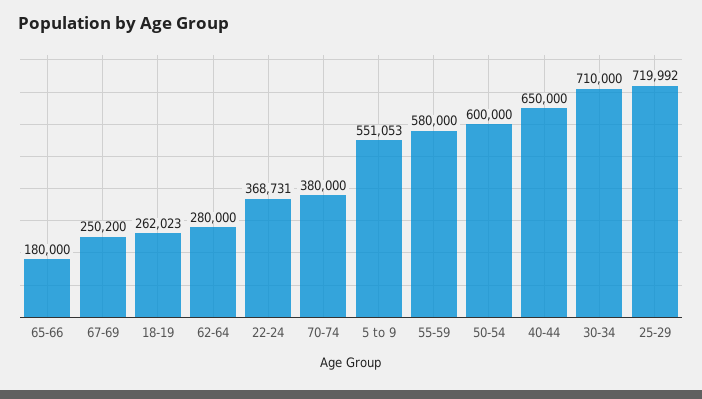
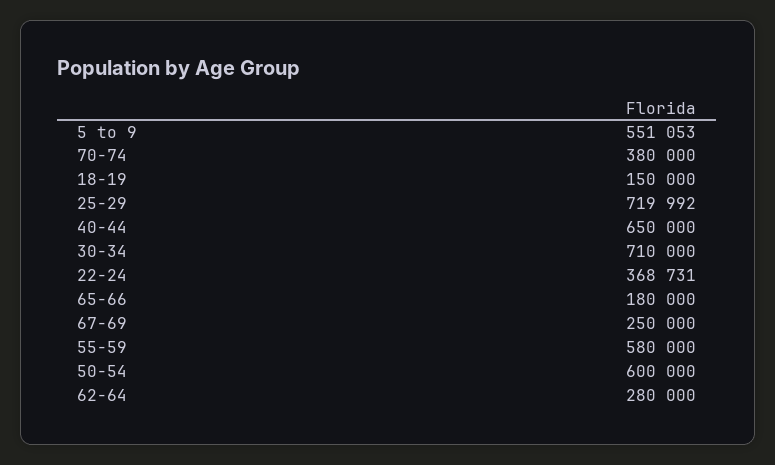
  {
    "65-66": 180000,
-   "67-69": 250200,
+   "67-69": 250000,
-   "18-19": 262023,
+   "18-19": 150000,
    "62-64": 280000,
    "22-24": 368731,
    "70-74": 380000,
    "5 to 9": 551053,
    "55-59": 580000,
    "50-54": 600000,
    "40-44": 650000,
    "30-34": 710000,
    "25-29": 719992
  }

